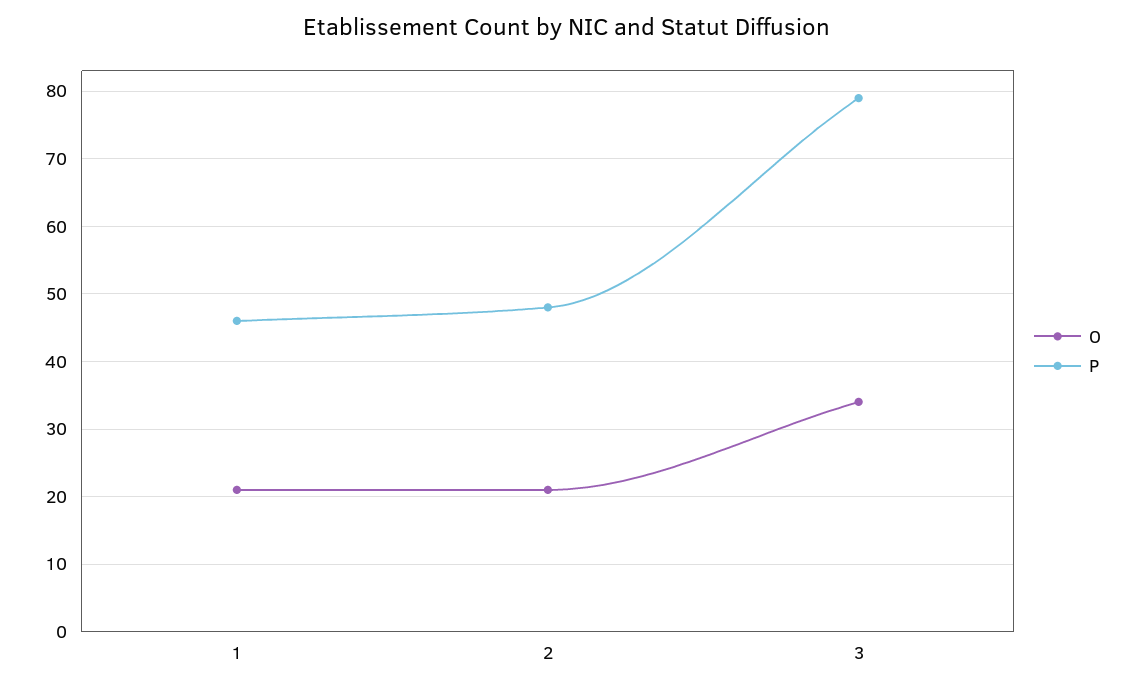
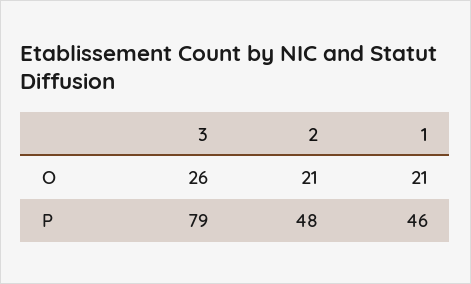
  {
    "O": {
      "1": 21,
      "2": 21,
-     "3": 34
+     "3": 26
    },
    "P": {
      "1": 46,
      "2": 48,
      "3": 79
    }
  }

